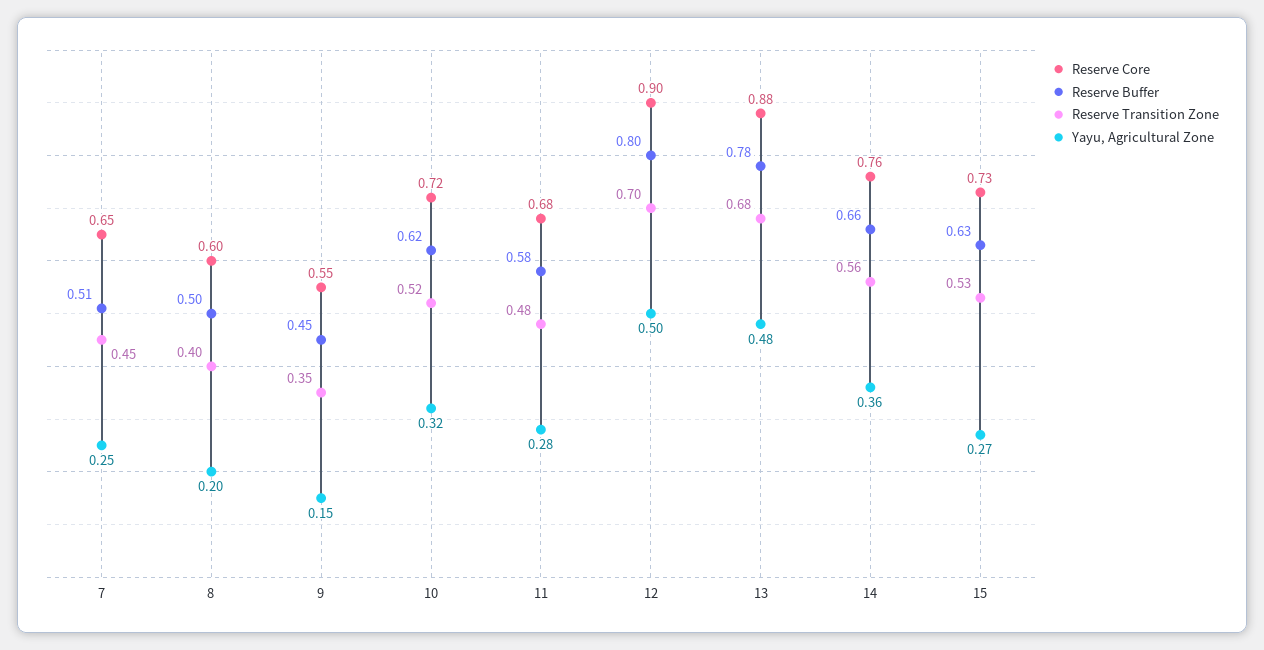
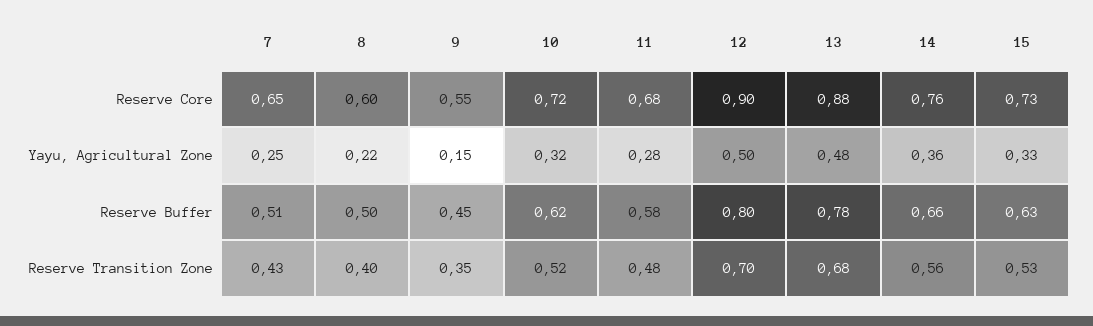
  {
    "Reserve Core": {
      "7": 0.65,
      "8": 0.6,
      "9": 0.55,
      "10": 0.72,
      "11": 0.68,
      "12": 0.9,
      "13": 0.88,
      "14": 0.76,
      "15": 0.73
    },
    "Reserve Buffer": {
      "7": 0.51,
      "8": 0.5,
      "9": 0.45,
      "10": 0.62,
      "11": 0.58,
      "12": 0.8,
      "13": 0.78,
      "14": 0.66,
      "15": 0.63
    },
    "Reserve Transition Zone": {
-     "7": 0.45,
+     "7": 0.43,
      "8": 0.4,
      "9": 0.35,
      "10": 0.52,
      "11": 0.48,
      "12": 0.7,
      "13": 0.68,
      "14": 0.56,
      "15": 0.53
    },
    "Yayu, Agricultural Zone": {
      "7": 0.25,
-     "8": 0.2,
+     "8": 0.22,
      "9": 0.15,
      "10": 0.32,
      "11": 0.28,
      "12": 0.5,
      "13": 0.48,
      "14": 0.36,
-     "15": 0.27
+     "15": 0.33
    }
  }

